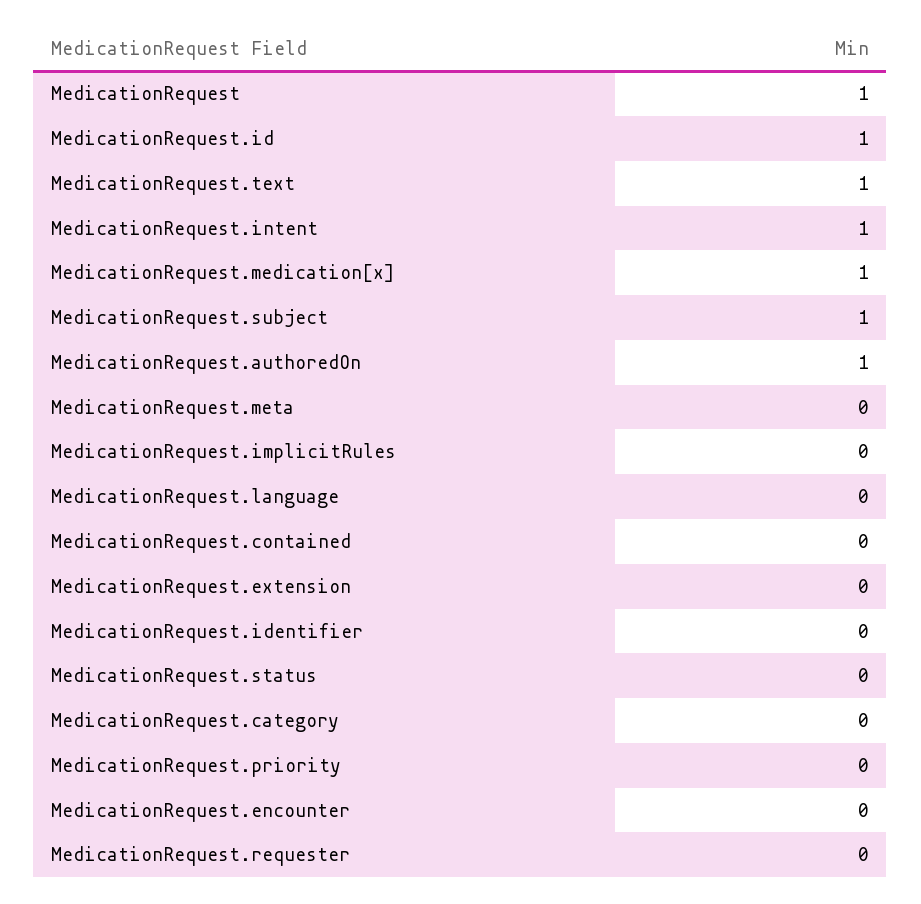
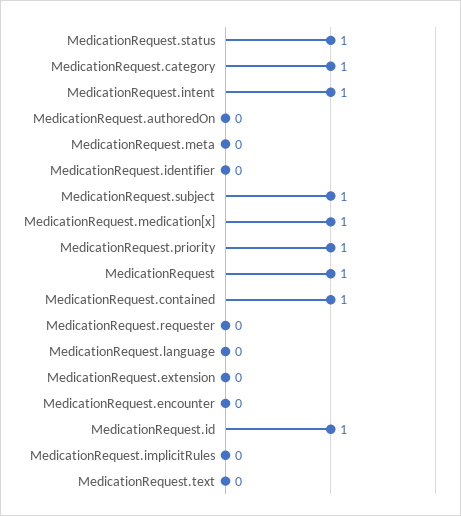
  {
    "MedicationRequest": 1,
    "MedicationRequest.id": 1,
-   "MedicationRequest.text": 1,
+   "MedicationRequest.text": 0,
    "MedicationRequest.intent": 1,
    "MedicationRequest.medication[x]": 1,
    "MedicationRequest.subject": 1,
-   "MedicationRequest.authoredOn": 1,
+   "MedicationRequest.authoredOn": 0,
    "MedicationRequest.meta": 0,
    "MedicationRequest.implicitRules": 0,
    "MedicationRequest.language": 0,
-   "MedicationRequest.contained": 0,
+   "MedicationRequest.contained": 1,
    "MedicationRequest.extension": 0,
    "MedicationRequest.identifier": 0,
-   "MedicationRequest.status": 0,
+   "MedicationRequest.status": 1,
-   "MedicationRequest.category": 0,
+   "MedicationRequest.category": 1,
-   "MedicationRequest.priority": 0,
+   "MedicationRequest.priority": 1,
    "MedicationRequest.encounter": 0,
    "MedicationRequest.requester": 0
  }

